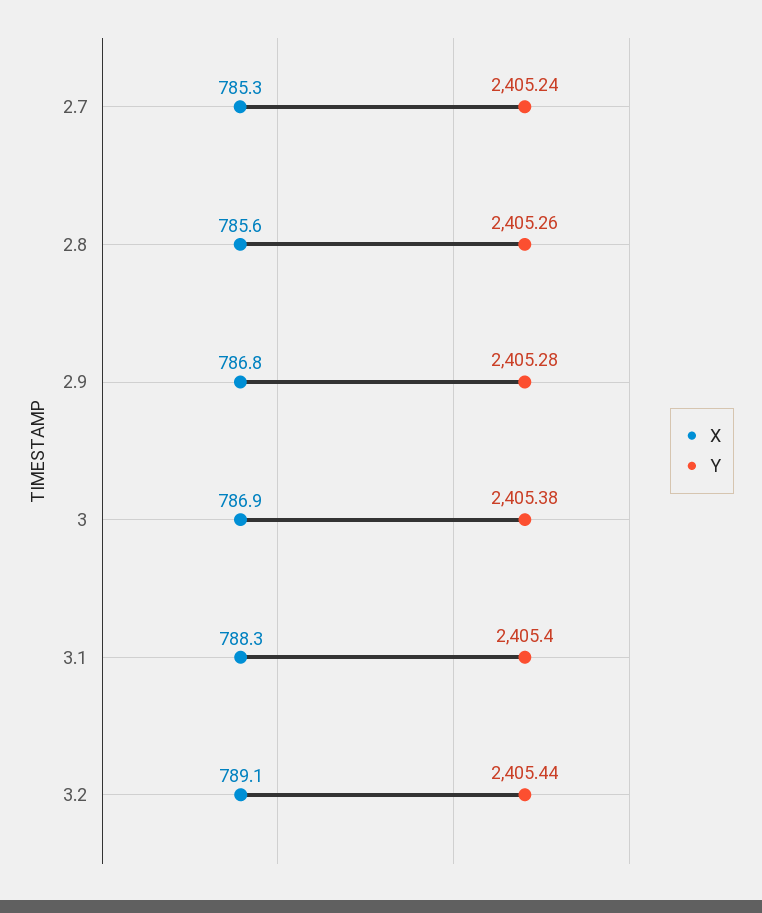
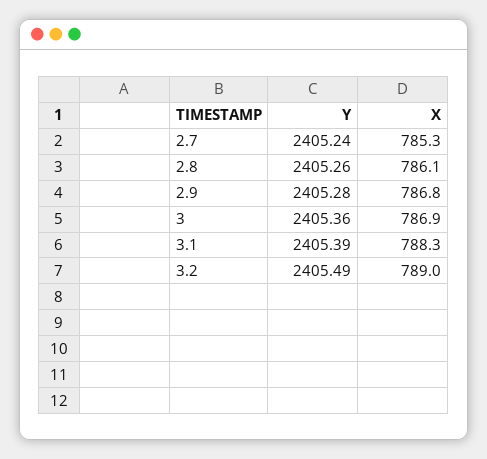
  {
    "X": {
      "2.7": 785.3,
-     "2.8": 785.6,
+     "2.8": 786.1,
      "2.9": 786.8,
      "3": 786.9,
      "3.1": 788.3,
-     "3.2": 789.1
+     "3.2": 789
    },
    "Y": {
      "2.7": 2405.24,
      "2.8": 2405.26,
      "2.9": 2405.28,
-     "3": 2405.38,
+     "3": 2405.36,
-     "3.1": 2405.4,
+     "3.1": 2405.39,
-     "3.2": 2405.44
+     "3.2": 2405.49
    }
  }

